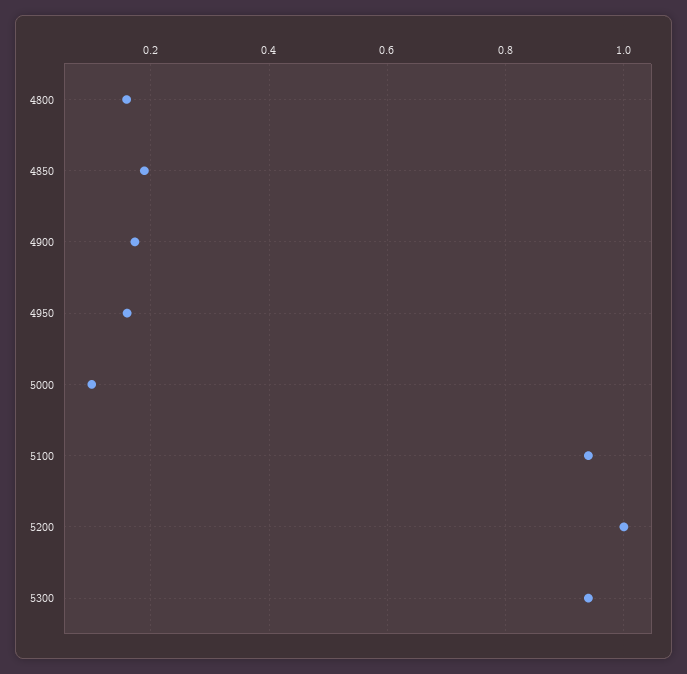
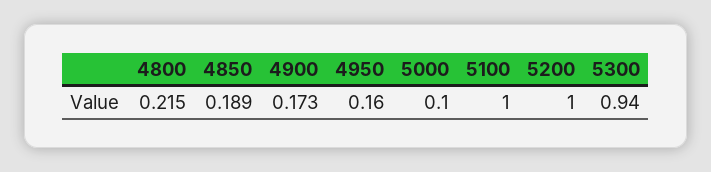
  {
-   "4800": 0.16,
+   "4800": 0.215,
    "4850": 0.189,
    "4900": 0.173,
    "4950": 0.16,
    "5000": 0.1,
-   "5100": 0.94,
+   "5100": 1,
    "5200": 1,
    "5300": 0.94
  }

